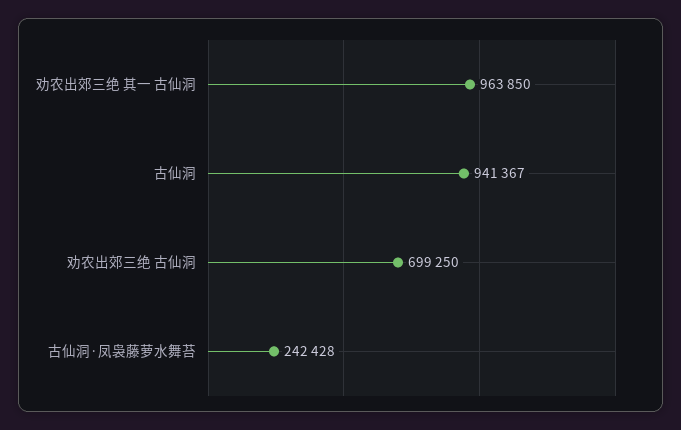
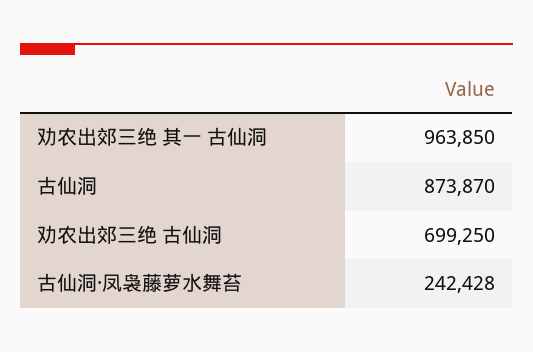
  {
    "劝农出郊三绝 其一 古仙洞": 963850,
-   "古仙洞": 941367,
+   "古仙洞": 873870,
    "劝农出郊三绝 古仙洞": 699250,
    "古仙洞·凤袅藤萝水舞苔": 242428
  }

